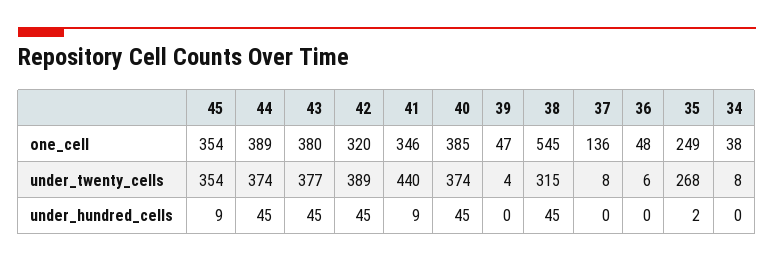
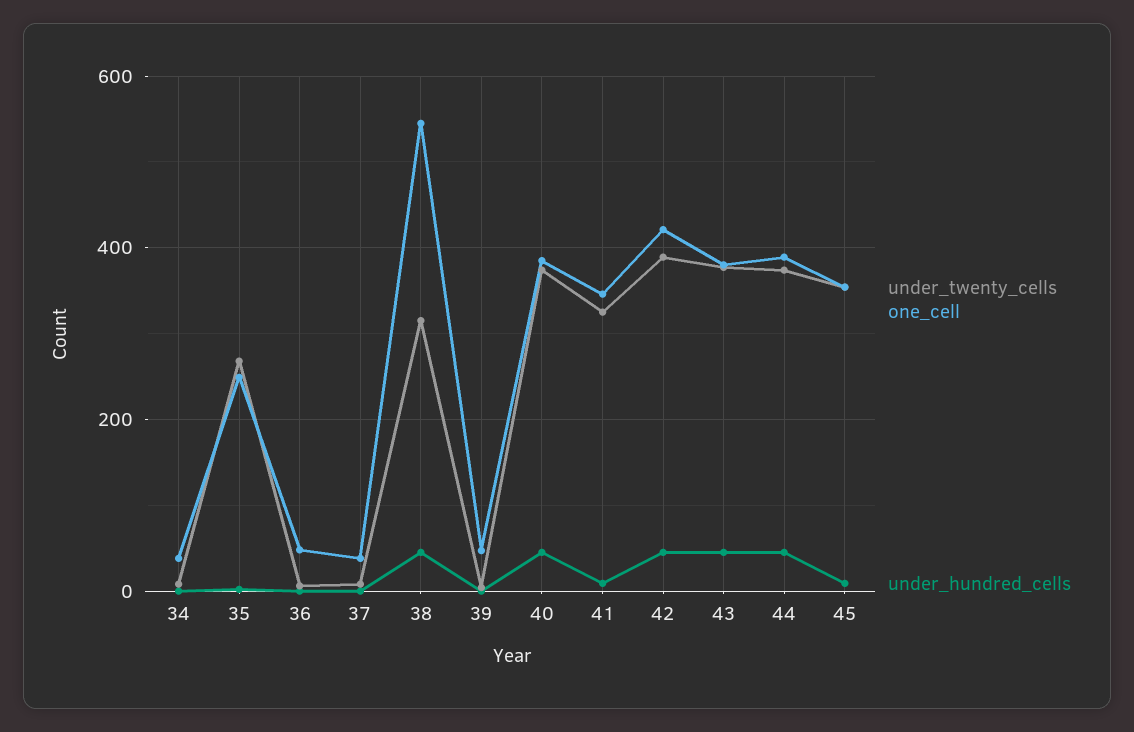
  {
    "one_cell": {
      "45": 354,
      "44": 389,
      "43": 380,
-     "42": 320,
+     "42": 420,
      "41": 346,
      "40": 385,
      "39": 47,
      "38": 545,
-     "37": 136,
+     "37": 40,
      "36": 48,
      "35": 249,
      "34": 38
    },
    "under_twenty_cells": {
      "45": 354,
      "44": 374,
      "43": 377,
      "42": 389,
-     "41": 440,
+     "41": 320,
      "40": 374,
      "39": 4,
      "38": 315,
      "37": 8,
      "36": 6,
      "35": 268,
      "34": 8
    },
    "under_hundred_cells": {
      "45": 9,
      "44": 45,
      "43": 45,
      "42": 45,
      "41": 9,
      "40": 45,
      "39": 0,
      "38": 45,
      "37": 0,
      "36": 0,
      "35": 2,
      "34": 0
    }
  }

